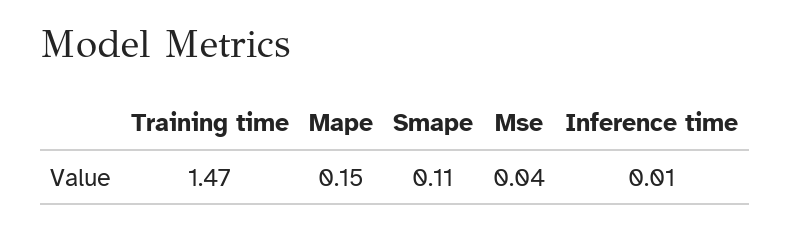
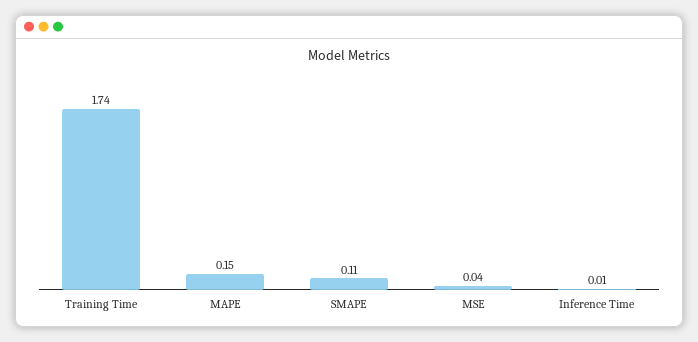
  {
-   "Training time": 1.47,
+   "Training time": 1.74,
    "Mape": 0.15,
    "Smape": 0.11,
    "Mse": 0.04,
    "Inference time": 0.01
  }

